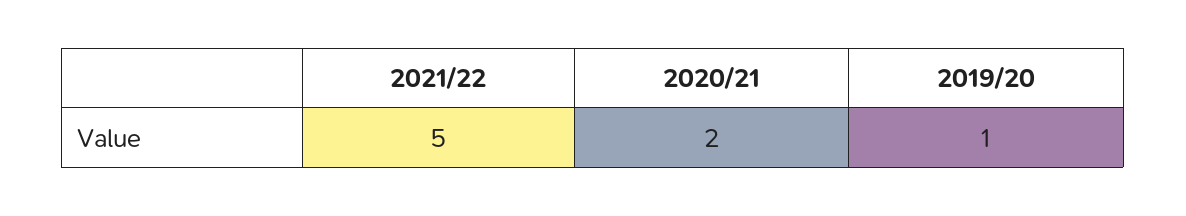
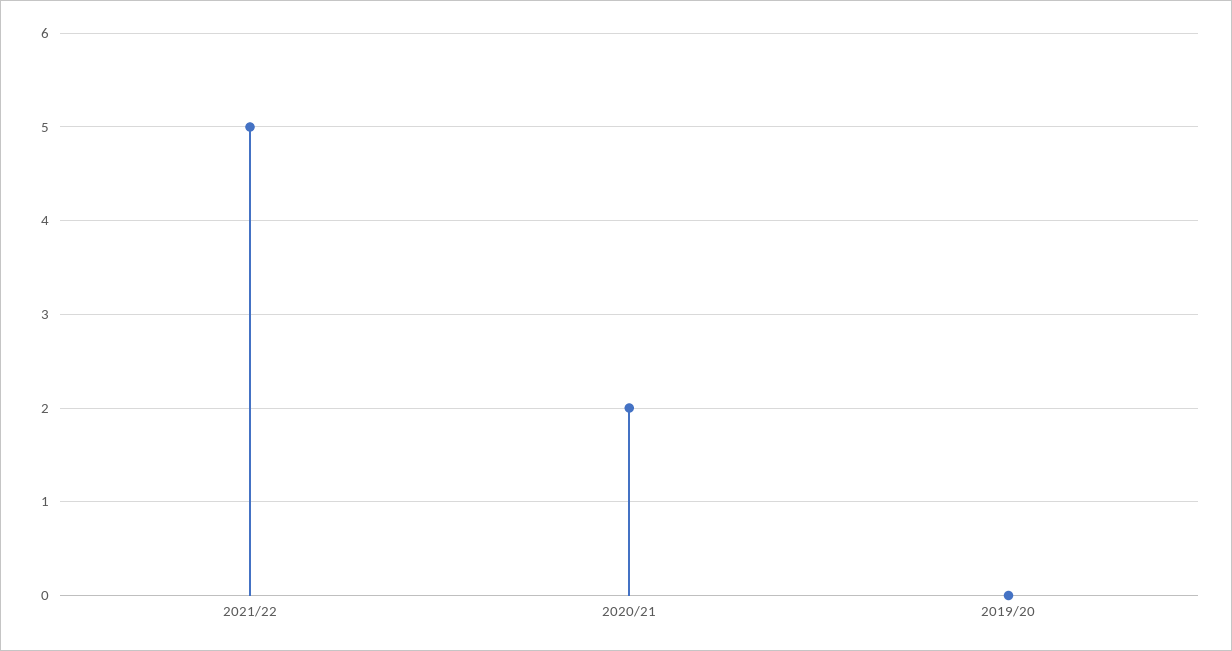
  {
    "2021/22": 5,
    "2020/21": 2,
-   "2019/20": 1
+   "2019/20": 0
  }

